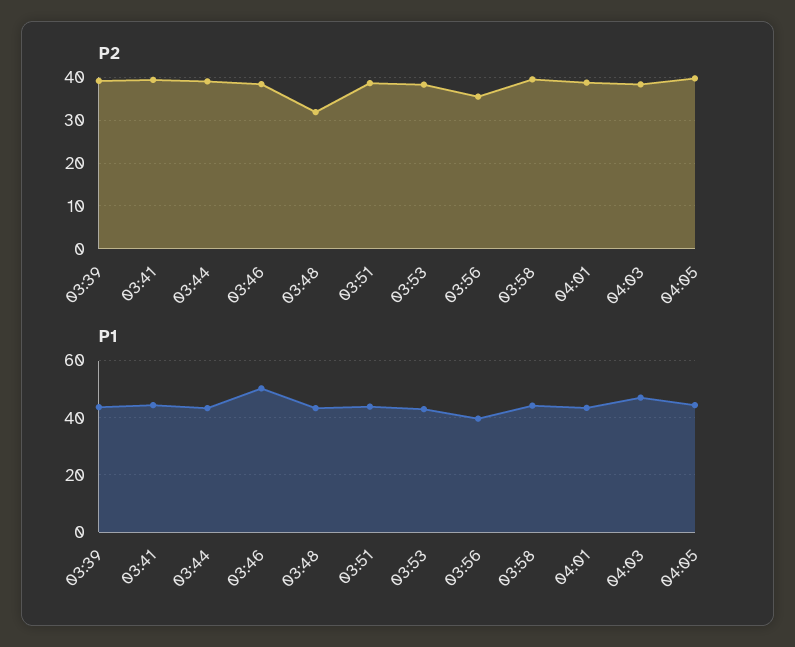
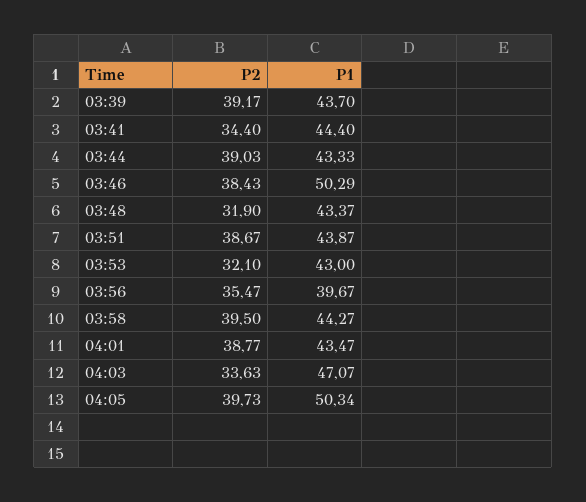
  {
    "P2": {
      "03:39": 39.17,
-     "03:41": 40,
+     "03:41": 34.4,
      "03:44": 39.03,
      "03:46": 38.43,
      "03:48": 31.9,
      "03:51": 38.67,
-     "03:53": 38,
+     "03:53": 32.1,
      "03:56": 35.47,
      "03:58": 39.5,
      "04:01": 38.77,
-     "04:03": 38,
+     "04:03": 33.63,
      "04:05": 39.73
    },
    "P1": {
      "03:39": 43.7,
      "03:41": 44.4,
      "03:44": 43.33,
      "03:46": 50.29,
      "03:48": 43.37,
      "03:51": 43.87,
      "03:53": 43,
      "03:56": 39.67,
      "03:58": 44.27,
      "04:01": 43.47,
      "04:03": 47.07,
-     "04:05": 45
+     "04:05": 50.34
    }
  }

